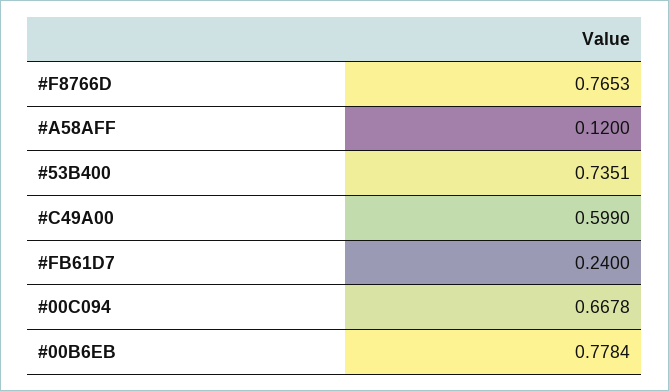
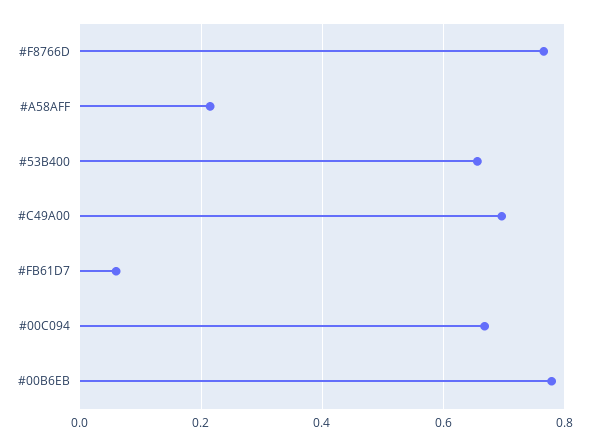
  {
    "#F8766D": 0.7653,
-   "#A58AFF": 0.12,
+   "#A58AFF": 0.22,
-   "#53B400": 0.7351,
+   "#53B400": 0.66,
-   "#C49A00": 0.599,
+   "#C49A00": 0.7,
-   "#FB61D7": 0.24,
+   "#FB61D7": 0.06,
    "#00C094": 0.6678,
    "#00B6EB": 0.7784
  }

